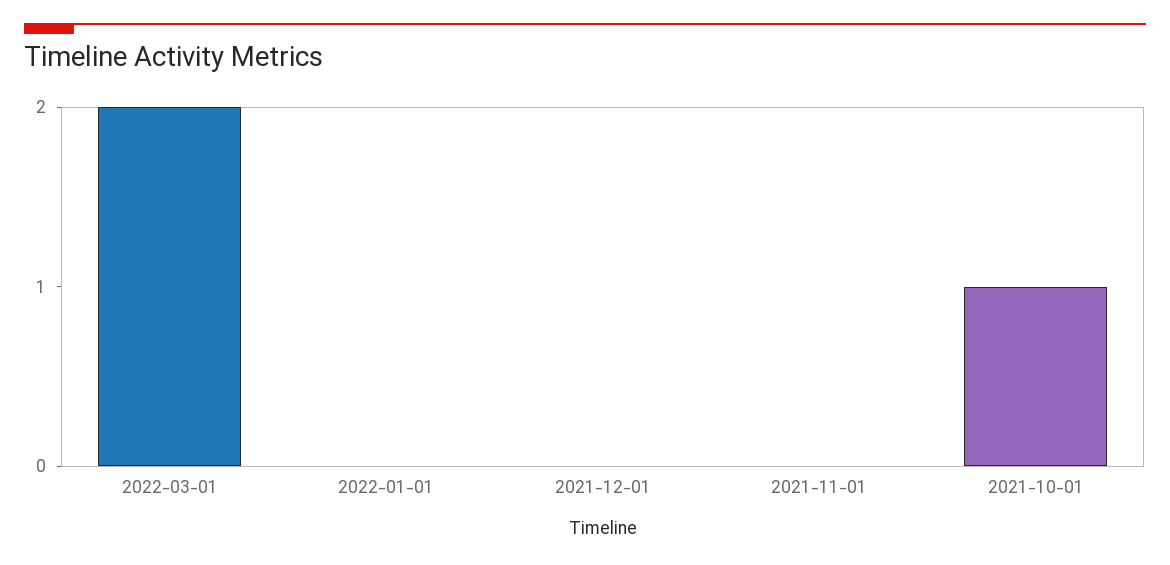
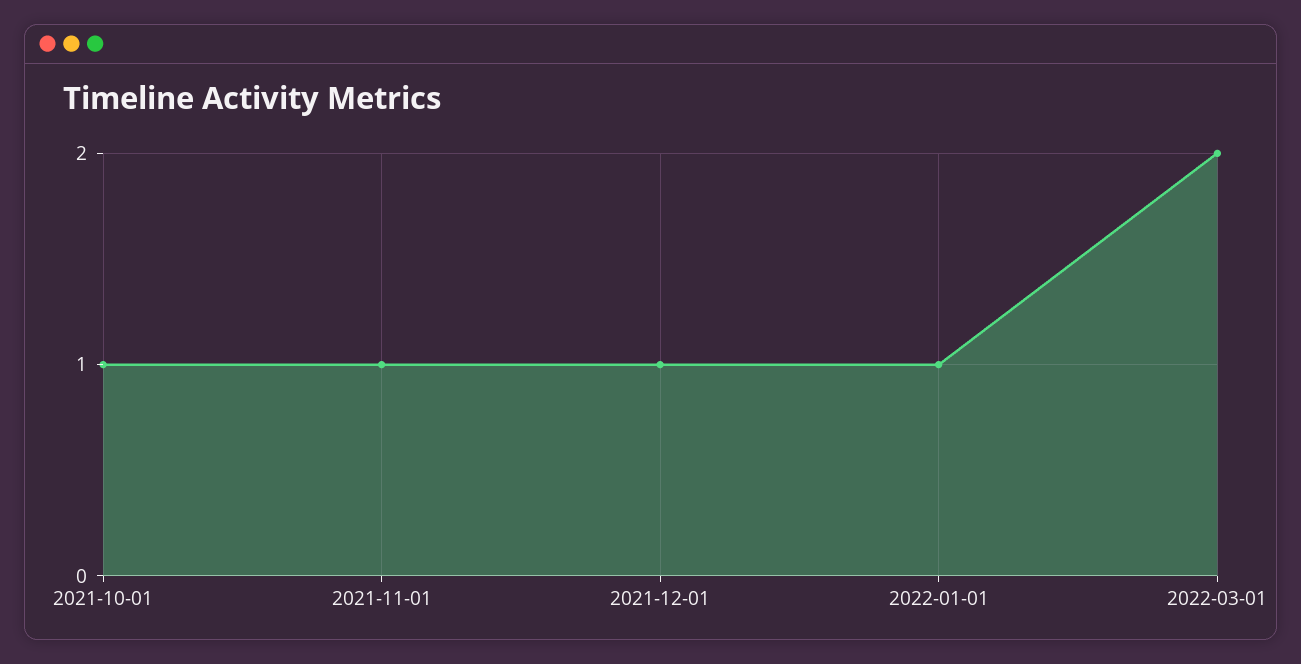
  {
    "2022-03-01": 2,
-   "2022-01-01": 0,
+   "2022-01-01": 1,
-   "2021-12-01": 0,
+   "2021-12-01": 1,
-   "2021-11-01": 0,
+   "2021-11-01": 1,
    "2021-10-01": 1
  }

